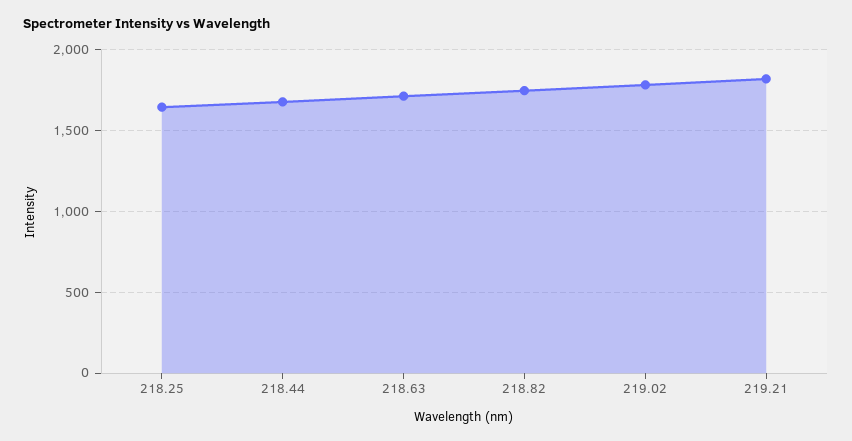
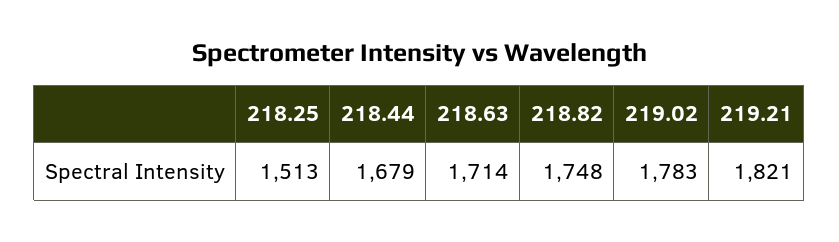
  {
-   "218.25": 1650,
+   "218.25": 1513,
    "218.44": 1679,
    "218.63": 1714,
    "218.82": 1748,
    "219.02": 1783,
    "219.21": 1821
  }

